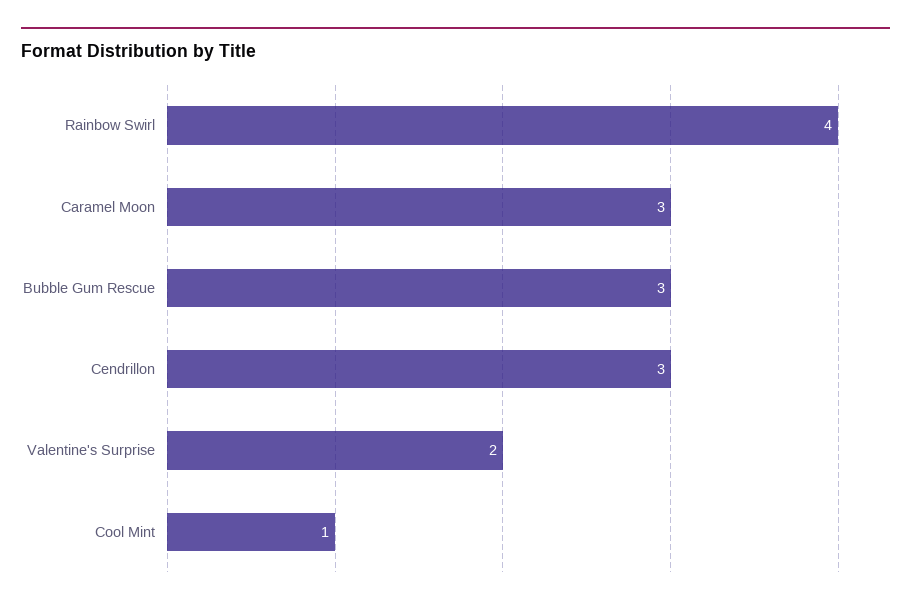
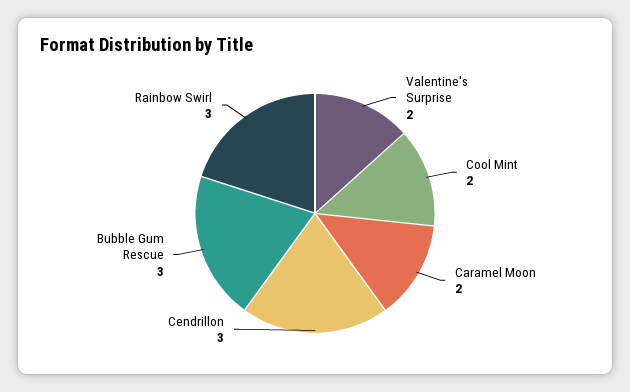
  {
-   "Rainbow Swirl": 4,
+   "Rainbow Swirl": 3,
-   "Caramel Moon": 3,
+   "Caramel Moon": 2,
    "Bubble Gum Rescue": 3,
    "Cendrillon": 3,
    "Valentine's Surprise": 2,
-   "Cool Mint": 1
+   "Cool Mint": 2
  }

